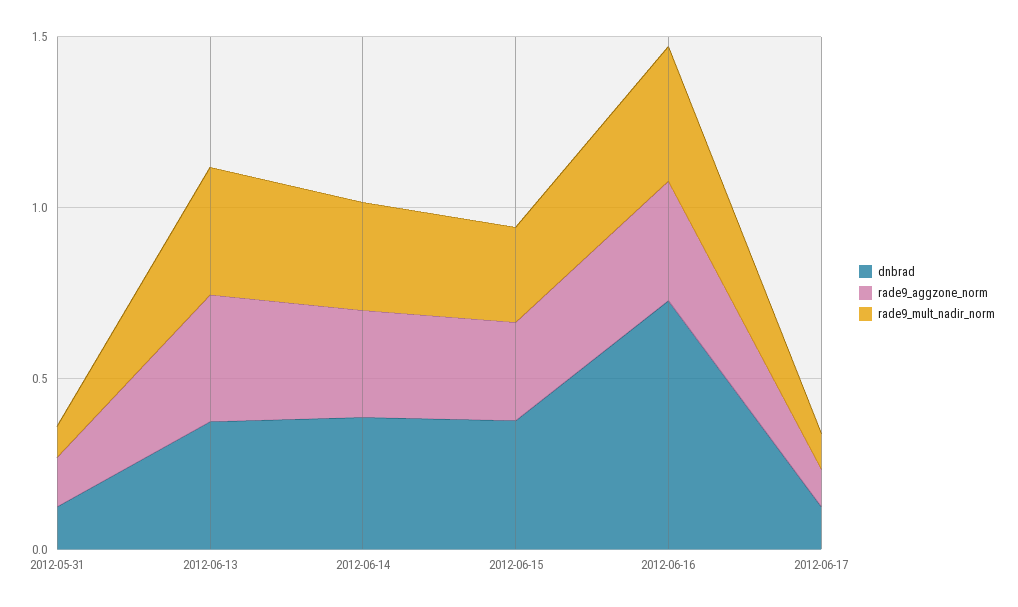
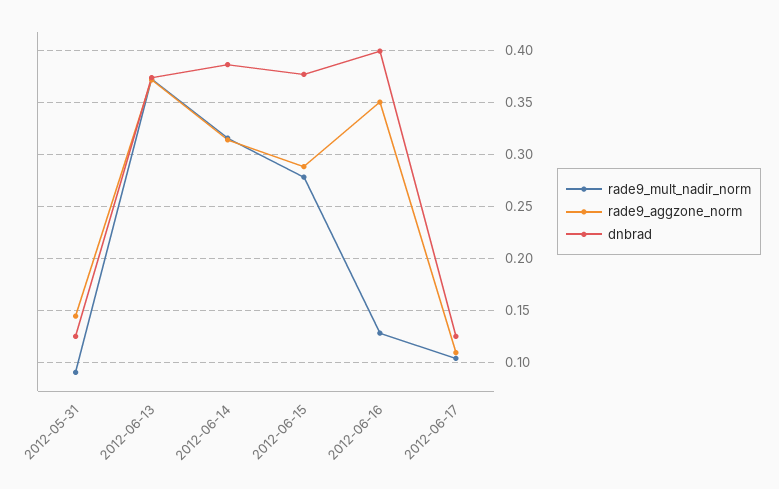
  {
    "dnbrad": {
      "2012-05-31": 0.13,
      "2012-06-13": 0.37,
      "2012-06-14": 0.39,
      "2012-06-15": 0.38,
-     "2012-06-16": 0.7,
+     "2012-06-16": 0.4,
      "2012-06-17": 0.13
    },
    "rade9_aggzone_norm": {
      "2012-05-31": 0.14,
      "2012-06-13": 0.37,
      "2012-06-14": 0.31,
      "2012-06-15": 0.29,
      "2012-06-16": 0.35,
      "2012-06-17": 0.11
    },
    "rade9_mult_nadir_norm": {
      "2012-05-31": 0.09,
      "2012-06-13": 0.37,
      "2012-06-14": 0.32,
      "2012-06-15": 0.28,
-     "2012-06-16": 0.4,
+     "2012-06-16": 0.13,
      "2012-06-17": 0.1
    }
  }

